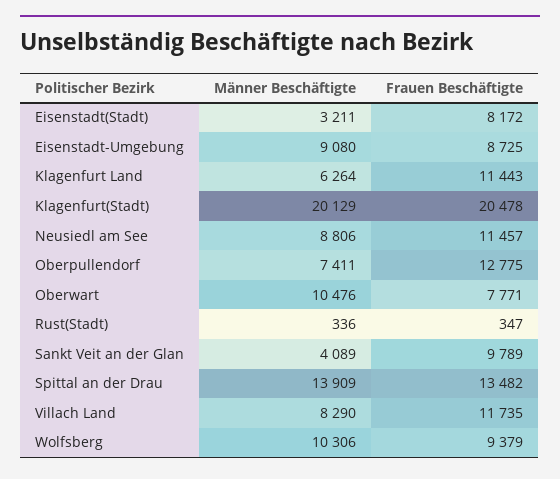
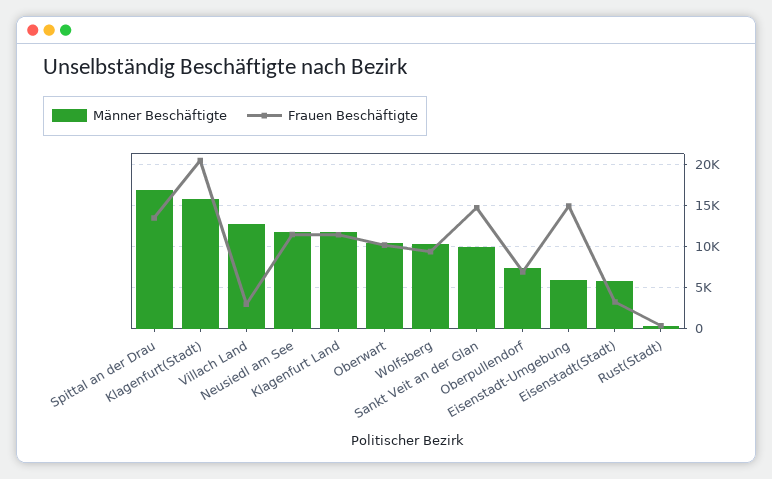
  {
    "Männer Beschäftigte": {
-     "Eisenstadt(Stadt)": 3211,
+     "Eisenstadt(Stadt)": 6000,
-     "Eisenstadt-Umgebung": 9080,
+     "Eisenstadt-Umgebung": 6000,
-     "Klagenfurt Land": 6264,
+     "Klagenfurt Land": 12000,
-     "Klagenfurt(Stadt)": 20129,
+     "Klagenfurt(Stadt)": 16000,
-     "Neusiedl am See": 8806,
+     "Neusiedl am See": 12000,
      "Oberpullendorf": 7411,
      "Oberwart": 10476,
      "Rust(Stadt)": 336,
-     "Sankt Veit an der Glan": 4089,
+     "Sankt Veit an der Glan": 10000,
-     "Spittal an der Drau": 13909,
+     "Spittal an der Drau": 17000,
-     "Villach Land": 8290,
+     "Villach Land": 13000,
      "Wolfsberg": 10306
    },
    "Frauen Beschäftigte": {
-     "Eisenstadt(Stadt)": 8172,
+     "Eisenstadt(Stadt)": 3000,
-     "Eisenstadt-Umgebung": 8725,
+     "Eisenstadt-Umgebung": 15000,
      "Klagenfurt Land": 11443,
      "Klagenfurt(Stadt)": 20478,
      "Neusiedl am See": 11457,
-     "Oberpullendorf": 12775,
+     "Oberpullendorf": 7000,
-     "Oberwart": 7771,
+     "Oberwart": 10000,
      "Rust(Stadt)": 347,
-     "Sankt Veit an der Glan": 9789,
+     "Sankt Veit an der Glan": 15000,
      "Spittal an der Drau": 13482,
-     "Villach Land": 11735,
+     "Villach Land": 3000,
      "Wolfsberg": 9379
    }
  }

